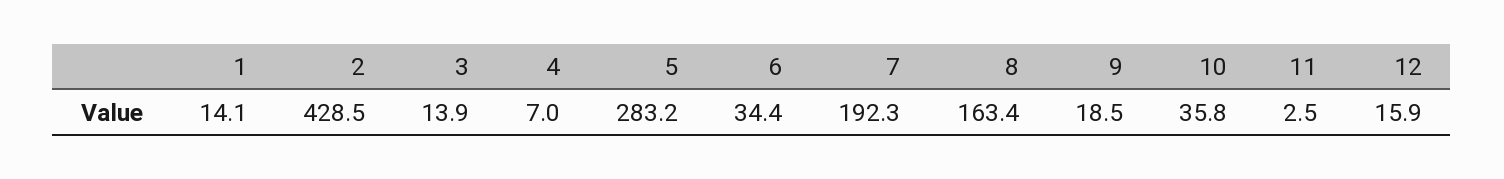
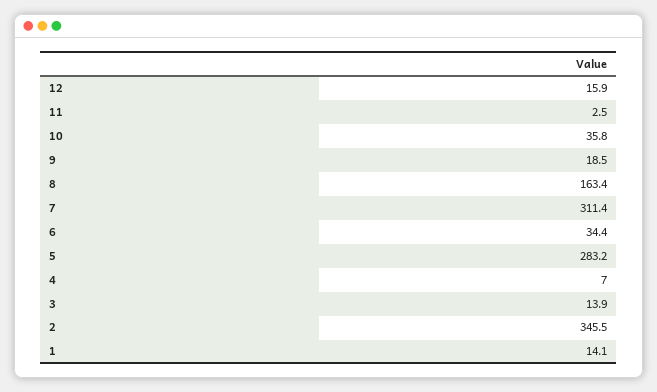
  {
    "1": 14.1,
-   "2": 428.5,
+   "2": 345.5,
    "3": 13.9,
    "4": 7,
    "5": 283.2,
    "6": 34.4,
-   "7": 192.3,
+   "7": 311.4,
    "8": 163.4,
    "9": 18.5,
    "10": 35.8,
    "11": 2.5,
    "12": 15.9
  }

